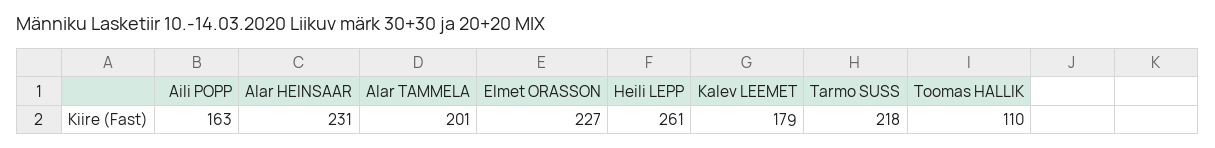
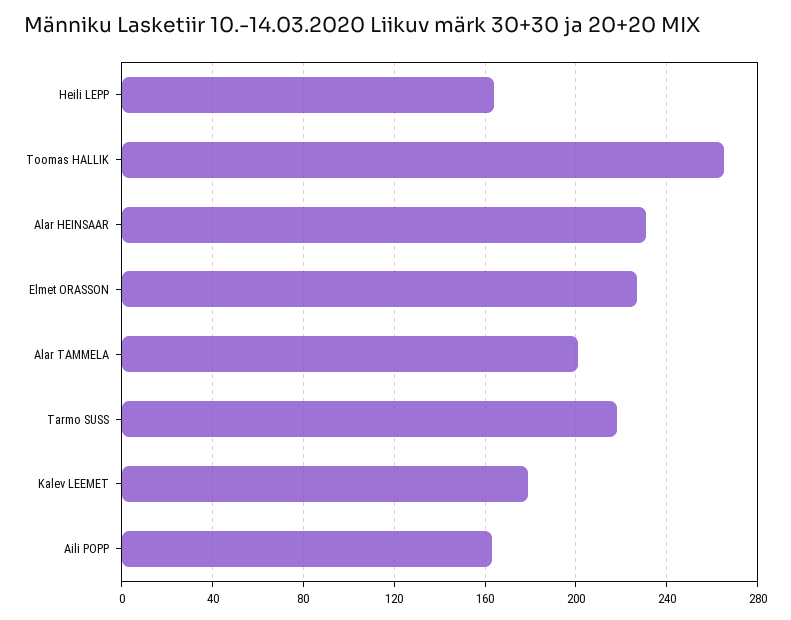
  {
    "Aili POPP": 163,
    "Alar HEINSAAR": 231,
    "Alar TAMMELA": 201,
    "Elmet ORASSON": 227,
-   "Heili LEPP": 261,
+   "Heili LEPP": 165,
    "Kalev LEEMET": 179,
    "Tarmo SUSS": 218,
-   "Toomas HALLIK": 110
+   "Toomas HALLIK": 265
  }

